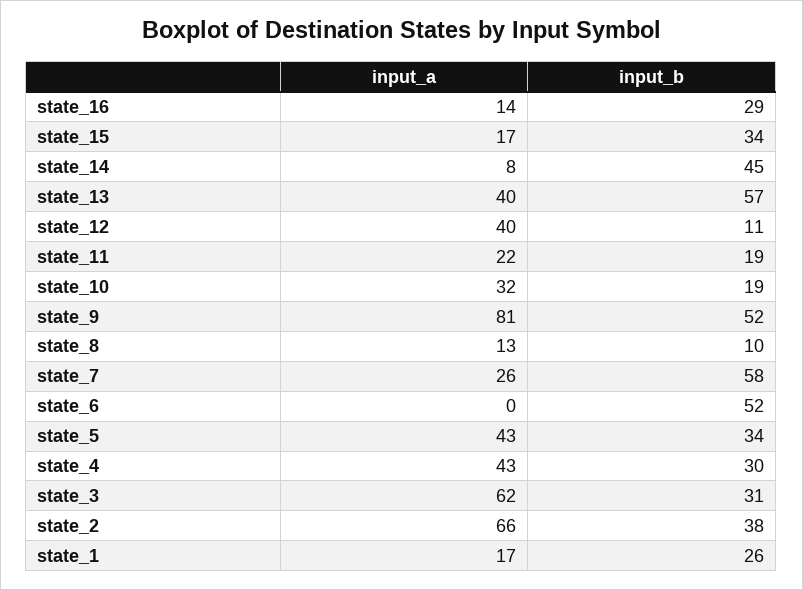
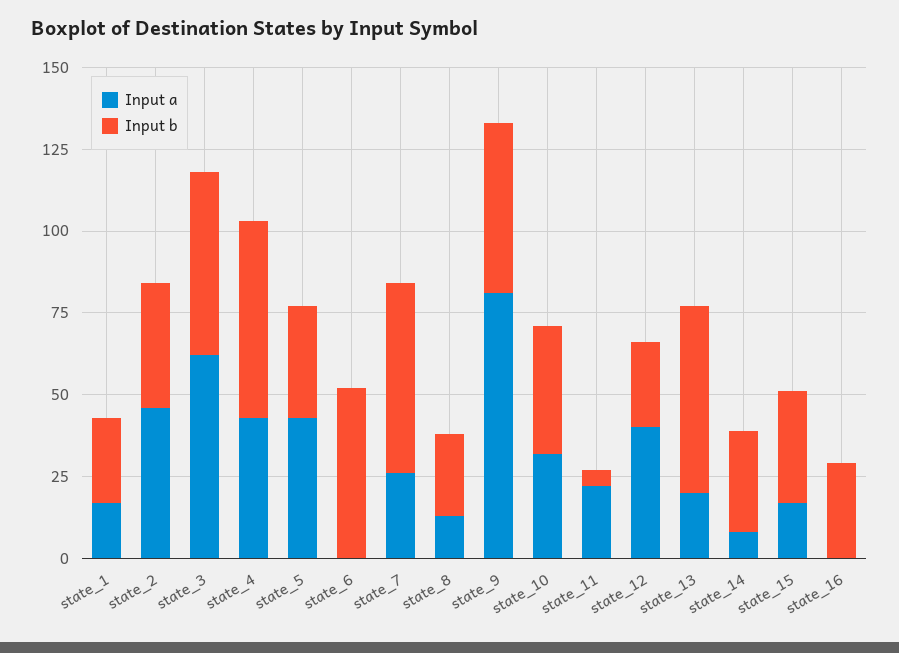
  {
    "input_a": {
-     "state_16": 14,
+     "state_16": 0,
      "state_15": 17,
      "state_14": 8,
-     "state_13": 40,
+     "state_13": 20,
      "state_12": 40,
      "state_11": 22,
      "state_10": 32,
      "state_9": 81,
      "state_8": 13,
      "state_7": 26,
      "state_6": 0,
      "state_5": 43,
      "state_4": 43,
      "state_3": 62,
-     "state_2": 66,
+     "state_2": 45,
      "state_1": 17
    },
    "input_b": {
      "state_16": 29,
      "state_15": 34,
-     "state_14": 45,
+     "state_14": 30,
      "state_13": 57,
-     "state_12": 11,
+     "state_12": 25,
-     "state_11": 19,
+     "state_11": 5,
-     "state_10": 19,
+     "state_10": 40,
      "state_9": 52,
-     "state_8": 10,
+     "state_8": 25,
      "state_7": 58,
      "state_6": 52,
      "state_5": 34,
-     "state_4": 30,
+     "state_4": 60,
-     "state_3": 31,
+     "state_3": 55,
      "state_2": 38,
      "state_1": 26
    }
  }

